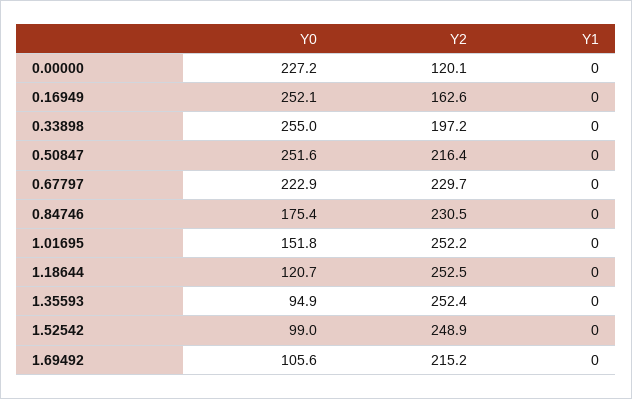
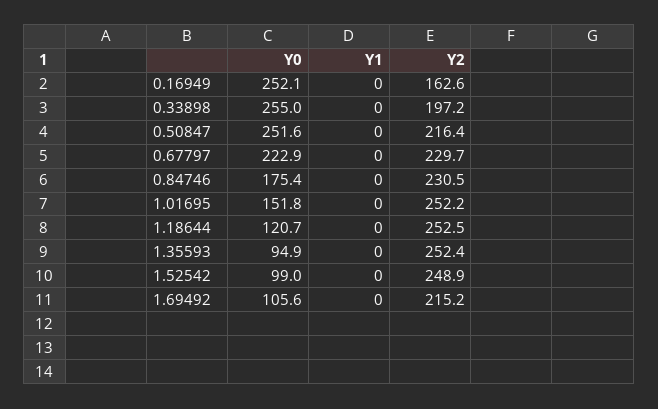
  {
    "Y0": {
-     "0.00000": 227.2,
      "0.16949": 252.1,
      "0.33898": 255,
      "0.50847": 251.6,
      "0.67797": 222.9,
      "0.84746": 175.4,
      "1.01695": 151.8,
      "1.18644": 120.7,
      "1.35593": 94.9,
      "1.52542": 99,
      "1.69492": 105.6
    },
    "Y2": {
-     "0.00000": 120.1,
      "0.16949": 162.6,
      "0.33898": 197.2,
      "0.50847": 216.4,
      "0.67797": 229.7,
      "0.84746": 230.5,
      "1.01695": 252.2,
      "1.18644": 252.5,
      "1.35593": 252.4,
      "1.52542": 248.9,
      "1.69492": 215.2
    },
    "Y1": {
-     "0.00000": 0,
      "0.16949": 0,
      "0.33898": 0,
      "0.50847": 0,
      "0.67797": 0,
      "0.84746": 0,
      "1.01695": 0,
      "1.18644": 0,
      "1.35593": 0,
      "1.52542": 0,
      "1.69492": 0
    }
  }

